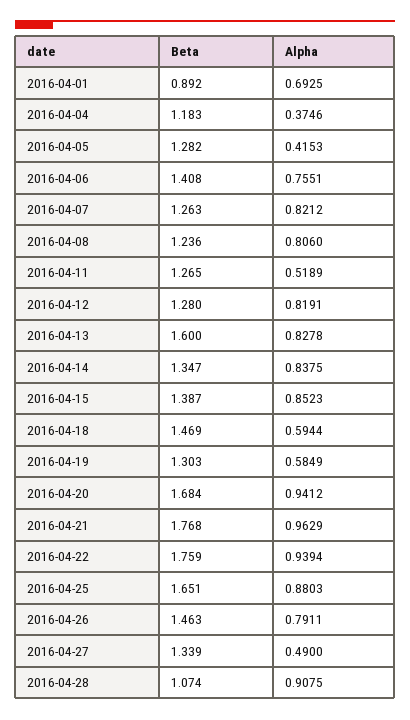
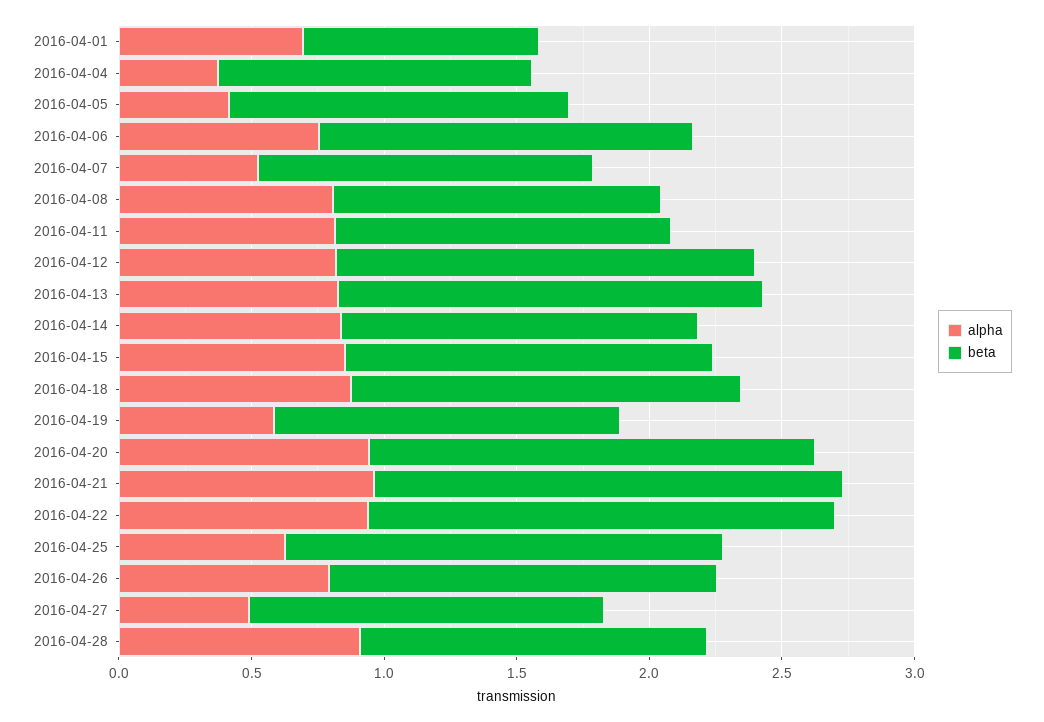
  {
    "Beta": {
      "2016-04-01": 0.892,
      "2016-04-04": 1.183,
      "2016-04-05": 1.282,
      "2016-04-06": 1.408,
      "2016-04-07": 1.263,
      "2016-04-08": 1.236,
      "2016-04-11": 1.265,
-     "2016-04-12": 1.28,
+     "2016-04-12": 1.6,
      "2016-04-13": 1.6,
      "2016-04-14": 1.347,
      "2016-04-15": 1.387,
      "2016-04-18": 1.469,
      "2016-04-19": 1.303,
      "2016-04-20": 1.684,
      "2016-04-21": 1.768,
      "2016-04-22": 1.759,
      "2016-04-25": 1.651,
      "2016-04-26": 1.463,
      "2016-04-27": 1.339,
-     "2016-04-28": 1.074
+     "2016-04-28": 1.3
    },
    "Alpha": {
      "2016-04-01": 0.6925,
      "2016-04-04": 0.3746,
      "2016-04-05": 0.4153,
      "2016-04-06": 0.7551,
-     "2016-04-07": 0.8212,
+     "2016-04-07": 0.5,
      "2016-04-08": 0.806,
-     "2016-04-11": 0.5189,
+     "2016-04-11": 0.8,
      "2016-04-12": 0.8191,
      "2016-04-13": 0.8278,
      "2016-04-14": 0.8375,
      "2016-04-15": 0.8523,
-     "2016-04-18": 0.5944,
+     "2016-04-18": 0.9,
      "2016-04-19": 0.5849,
      "2016-04-20": 0.9412,
      "2016-04-21": 0.9629,
      "2016-04-22": 0.9394,
-     "2016-04-25": 0.8803,
+     "2016-04-25": 0.6,
      "2016-04-26": 0.7911,
      "2016-04-27": 0.49,
      "2016-04-28": 0.9075
    }
  }

